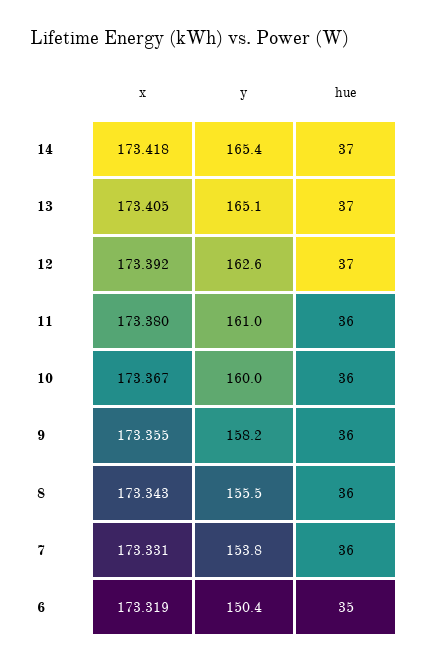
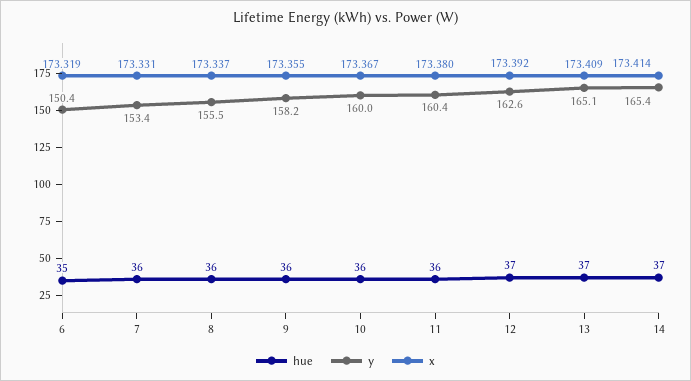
  {
    "x": {
-     "14": 173.418,
+     "14": 173.414,
-     "13": 173.405,
+     "13": 173.409,
      "12": 173.392,
      "11": 173.38,
      "10": 173.367,
      "9": 173.355,
-     "8": 173.343,
+     "8": 173.337,
      "7": 173.331,
      "6": 173.319
    },
    "y": {
      "14": 165.4,
      "13": 165.1,
      "12": 162.6,
-     "11": 161,
+     "11": 160.4,
      "10": 160,
      "9": 158.2,
      "8": 155.5,
-     "7": 153.8,
+     "7": 153.4,
      "6": 150.4
    },
    "hue": {
      "14": 37,
      "13": 37,
      "12": 37,
      "11": 36,
      "10": 36,
      "9": 36,
      "8": 36,
      "7": 36,
      "6": 35
    }
  }

